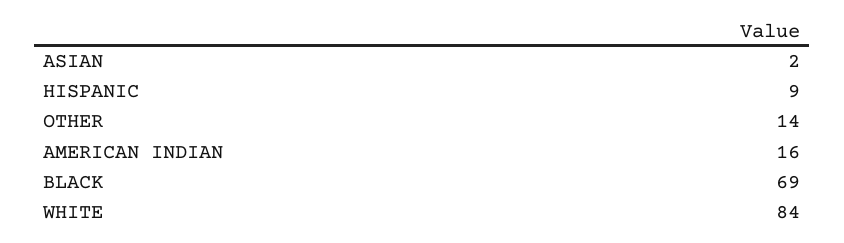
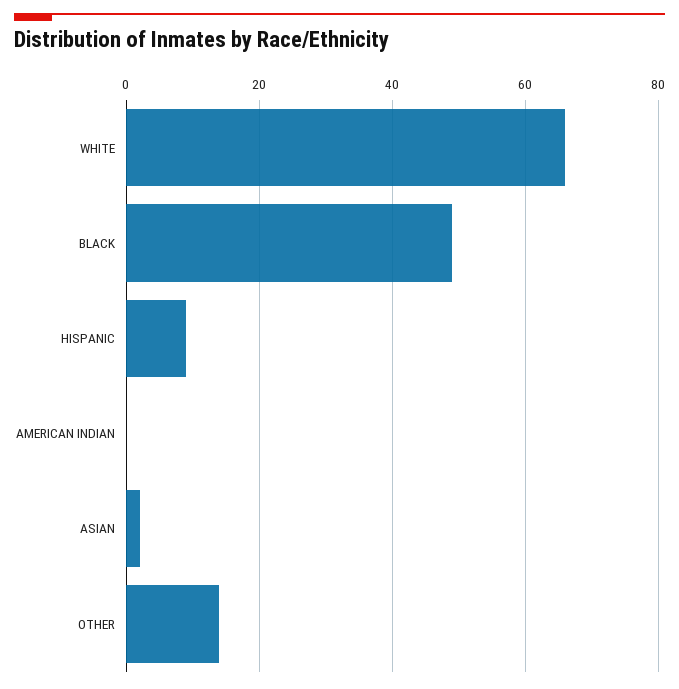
  {
    "ASIAN": 2,
    "HISPANIC": 9,
    "OTHER": 14,
-   "AMERICAN INDIAN": 16,
+   "AMERICAN INDIAN": 0,
-   "BLACK": 69,
+   "BLACK": 50,
-   "WHITE": 84
+   "WHITE": 65
  }

